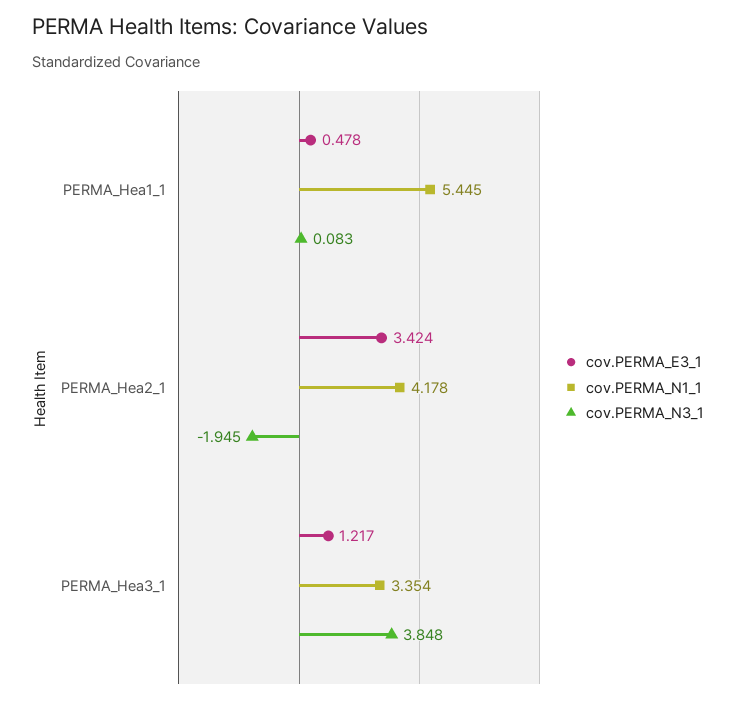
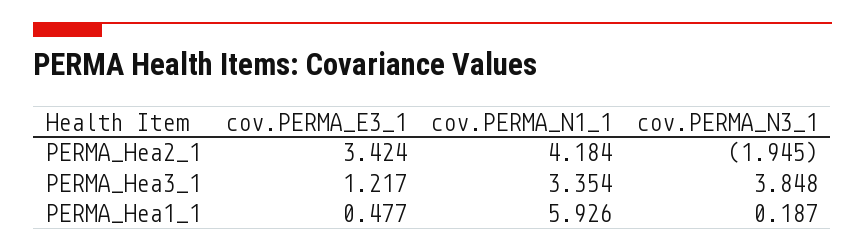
  {
    "cov.PERMA_E3_1": {
-     "PERMA_Hea1_1": 0.478,
+     "PERMA_Hea1_1": 0.477,
      "PERMA_Hea2_1": 3.424,
      "PERMA_Hea3_1": 1.217
    },
    "cov.PERMA_N1_1": {
-     "PERMA_Hea1_1": 5.445,
+     "PERMA_Hea1_1": 5.926,
-     "PERMA_Hea2_1": 4.178,
+     "PERMA_Hea2_1": 4.184,
      "PERMA_Hea3_1": 3.354
    },
    "cov.PERMA_N3_1": {
-     "PERMA_Hea1_1": 0.083,
+     "PERMA_Hea1_1": 0.187,
      "PERMA_Hea2_1": -1.945,
      "PERMA_Hea3_1": 3.848
    }
  }

